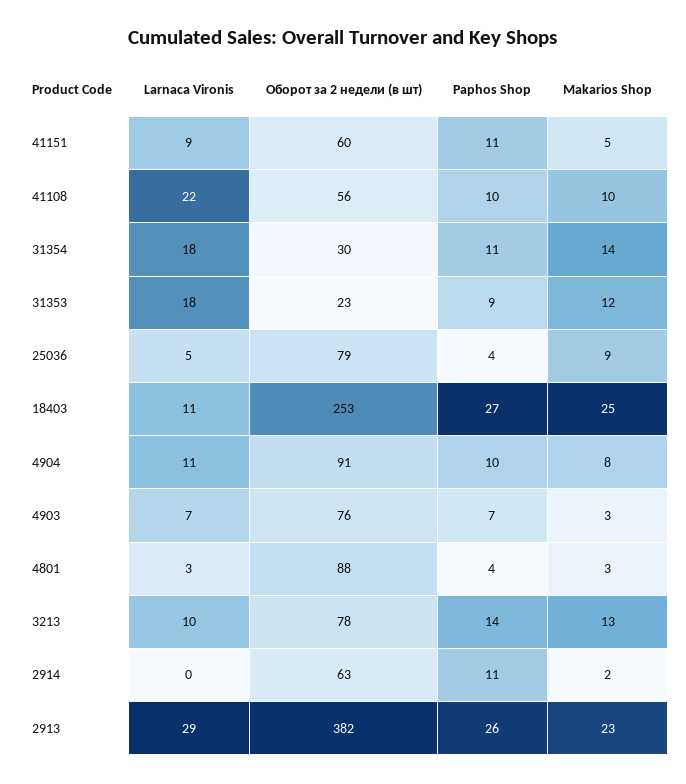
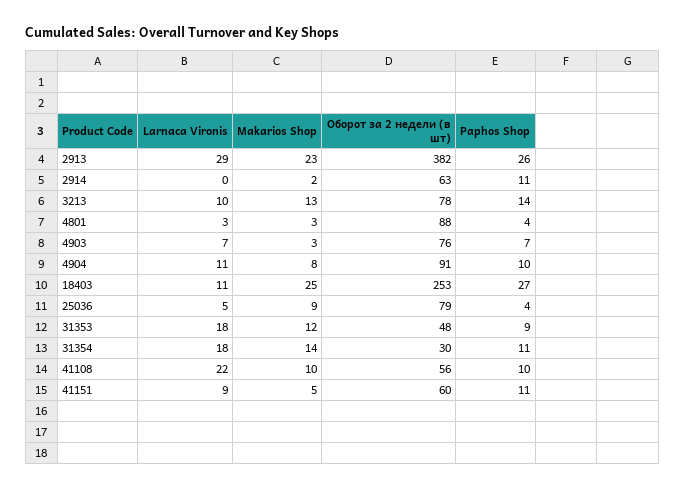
  {
    "Larnaca Vironis": {
      "41151": 9,
      "41108": 22,
      "31354": 18,
      "31353": 18,
      "25036": 5,
      "18403": 11,
      "4904": 11,
      "4903": 7,
      "4801": 3,
      "3213": 10,
      "2914": 0,
      "2913": 29
    },
    "Оборот за 2 недели (в шт)": {
      "41151": 60,
      "41108": 56,
      "31354": 30,
-     "31353": 23,
+     "31353": 48,
      "25036": 79,
      "18403": 253,
      "4904": 91,
      "4903": 76,
      "4801": 88,
      "3213": 78,
      "2914": 63,
      "2913": 382
    },
    "Paphos Shop": {
      "41151": 11,
      "41108": 10,
      "31354": 11,
      "31353": 9,
      "25036": 4,
      "18403": 27,
      "4904": 10,
      "4903": 7,
      "4801": 4,
      "3213": 14,
      "2914": 11,
      "2913": 26
    },
    "Makarios Shop": {
      "41151": 5,
      "41108": 10,
      "31354": 14,
      "31353": 12,
      "25036": 9,
      "18403": 25,
      "4904": 8,
      "4903": 3,
      "4801": 3,
      "3213": 13,
      "2914": 2,
      "2913": 23
    }
  }

